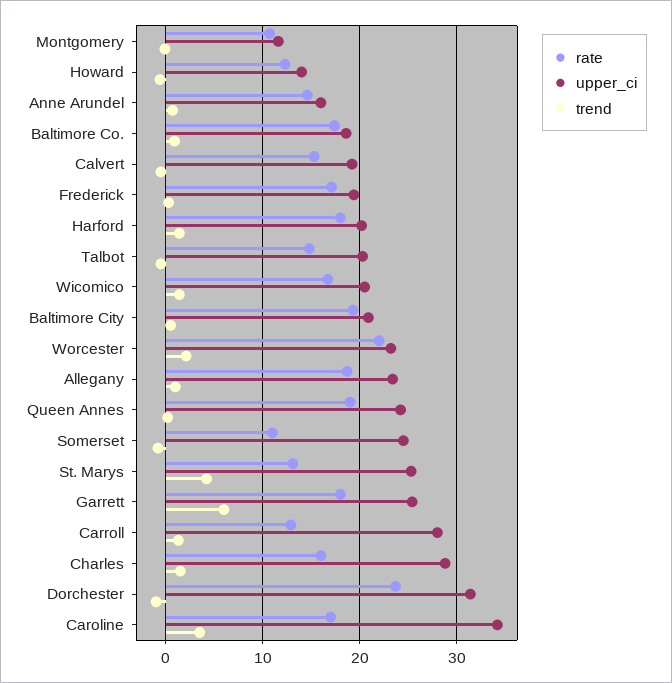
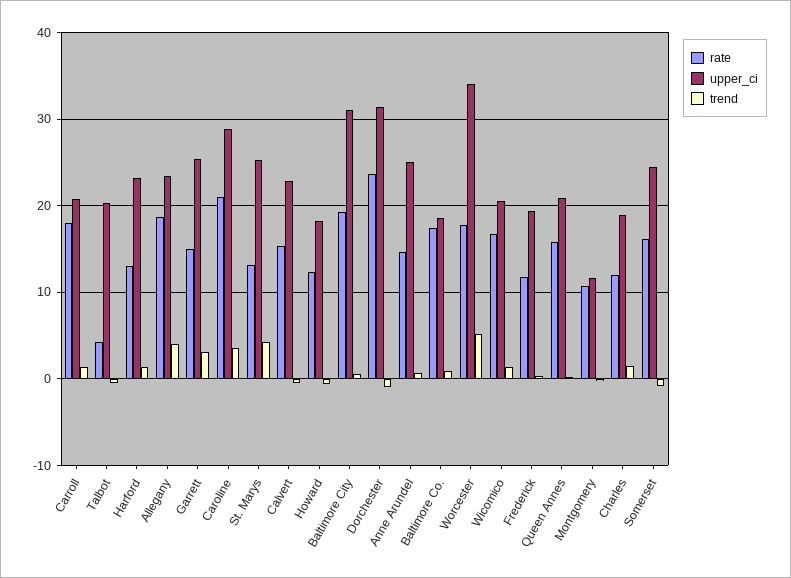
  {
    "rate": {
      "Montgomery": 11,
      "Howard": 12,
      "Anne Arundel": 15,
      "Baltimore Co.": 17,
      "Calvert": 15,
-     "Frederick": 17,
+     "Frederick": 12,
-     "Harford": 18,
+     "Harford": 13,
-     "Talbot": 15,
+     "Talbot": 4,
      "Wicomico": 17,
      "Baltimore City": 19,
-     "Worcester": 22,
+     "Worcester": 18,
      "Allegany": 19,
-     "Queen Annes": 19,
+     "Queen Annes": 16,
-     "Somerset": 11,
+     "Somerset": 16,
      "St. Marys": 13,
-     "Garrett": 18,
+     "Garrett": 15,
-     "Carroll": 13,
+     "Carroll": 18,
-     "Charles": 16,
+     "Charles": 12,
      "Dorchester": 24,
-     "Caroline": 17
+     "Caroline": 21
    },
    "upper_ci": {
      "Montgomery": 12,
-     "Howard": 14,
+     "Howard": 18,
-     "Anne Arundel": 16,
+     "Anne Arundel": 25,
      "Baltimore Co.": 19,
-     "Calvert": 19,
+     "Calvert": 23,
      "Frederick": 19,
-     "Harford": 20,
+     "Harford": 23,
      "Talbot": 20,
      "Wicomico": 21,
-     "Baltimore City": 21,
+     "Baltimore City": 31,
-     "Worcester": 23,
+     "Worcester": 34,
      "Allegany": 23,
-     "Queen Annes": 24,
+     "Queen Annes": 21,
      "Somerset": 25,
      "St. Marys": 25,
      "Garrett": 25,
-     "Carroll": 28,
+     "Carroll": 21,
-     "Charles": 29,
+     "Charles": 19,
      "Dorchester": 31,
-     "Caroline": 34
+     "Caroline": 29
    },
    "trend": {
      "Montgomery": 0,
      "Howard": -1,
      "Anne Arundel": 1,
      "Baltimore Co.": 1,
      "Calvert": -1,
      "Frederick": 0,
      "Harford": 1,
      "Talbot": -1,
      "Wicomico": 1,
      "Baltimore City": 1,
-     "Worcester": 2,
+     "Worcester": 5,
-     "Allegany": 1,
+     "Allegany": 4,
      "Queen Annes": 0,
      "Somerset": -1,
      "St. Marys": 4,
-     "Garrett": 6,
+     "Garrett": 3,
      "Carroll": 1,
      "Charles": 2,
      "Dorchester": -1,
      "Caroline": 4
    }
  }

